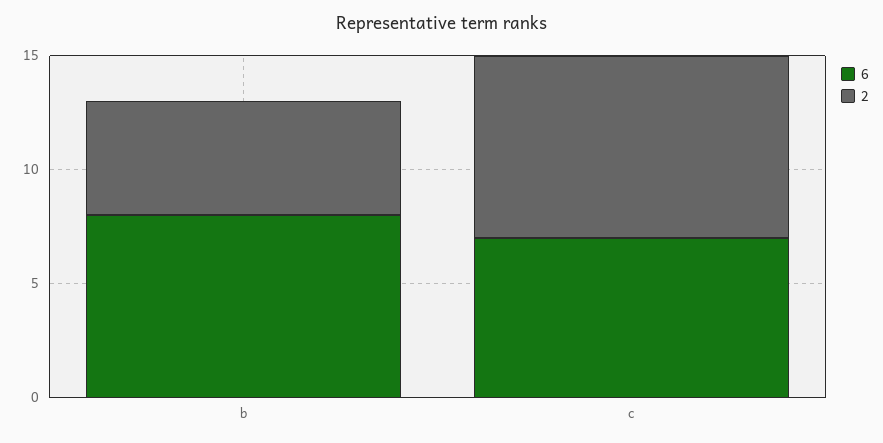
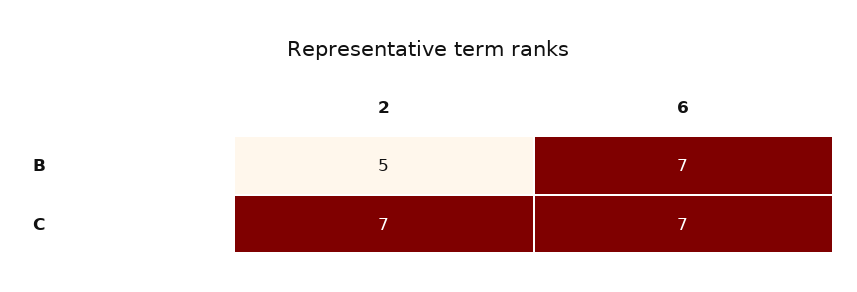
  {
    "6": {
-     "b": 8,
+     "b": 7,
      "c": 7
    },
    "2": {
      "b": 5,
-     "c": 8
+     "c": 7
    }
  }

